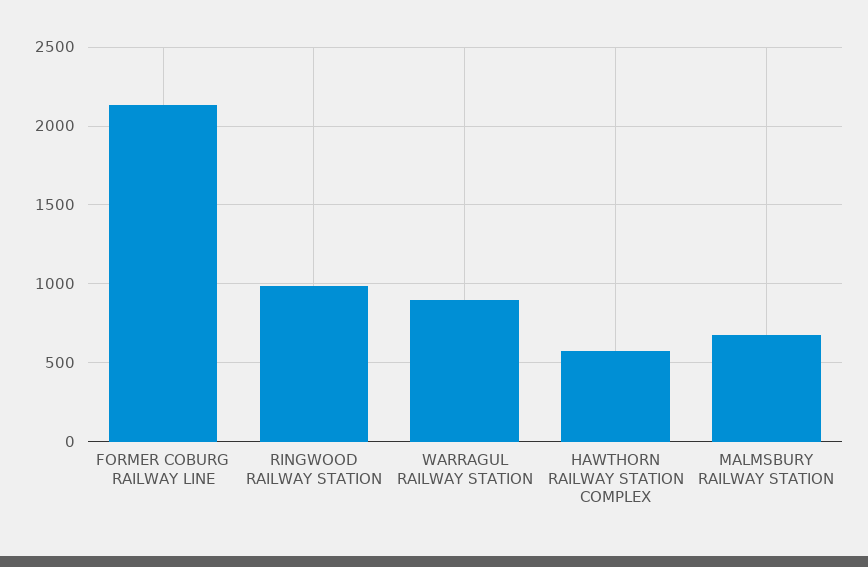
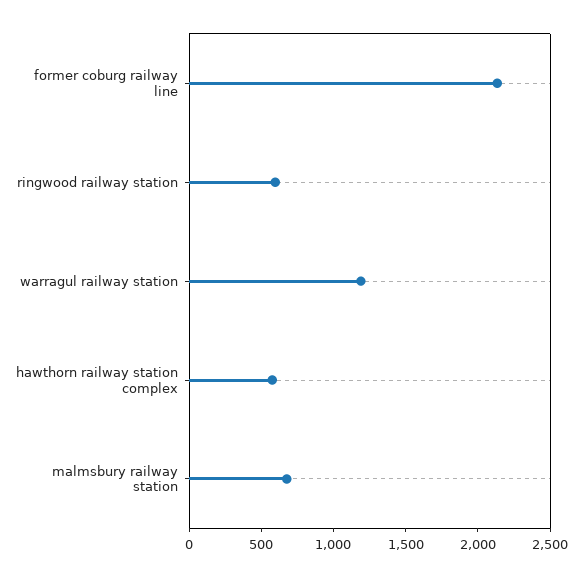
  {
    "FORMER COBURG RAILWAY LINE": 2150,
-   "RINGWOOD RAILWAY STATION": 1000,
+   "RINGWOOD RAILWAY STATION": 600,
-   "WARRAGUL RAILWAY STATION": 900,
+   "WARRAGUL RAILWAY STATION": 1200,
    "HAWTHORN RAILWAY STATION COMPLEX": 600,
    "MALMSBURY RAILWAY STATION": 700
  }

